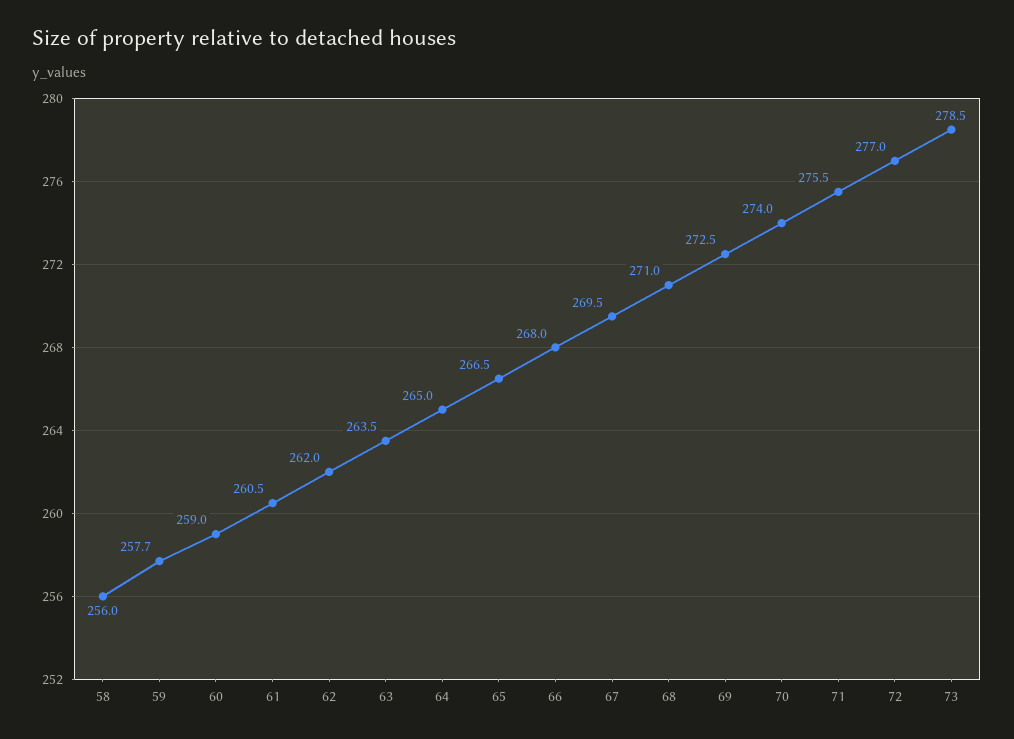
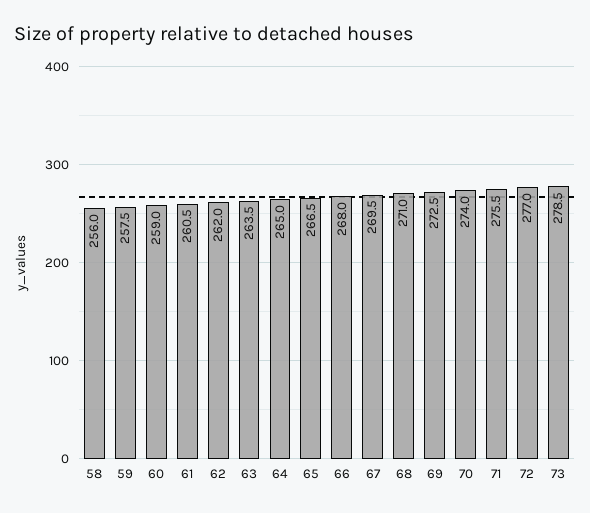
  {
    "58": 256,
-   "59": 257.7,
+   "59": 257.5,
    "60": 259,
    "61": 260.5,
    "62": 262,
    "63": 263.5,
    "64": 265,
    "65": 266.5,
    "66": 268,
    "67": 269.5,
    "68": 271,
    "69": 272.5,
    "70": 274,
    "71": 275.5,
    "72": 277,
    "73": 278.5
  }

